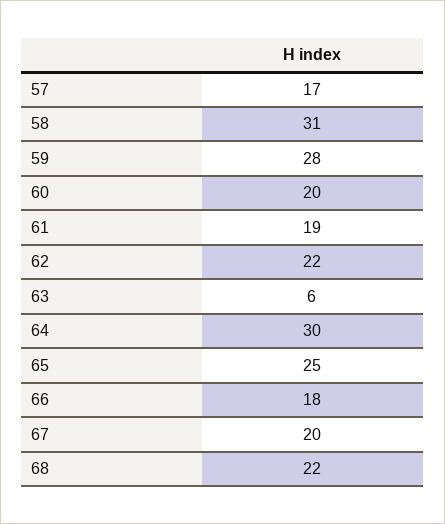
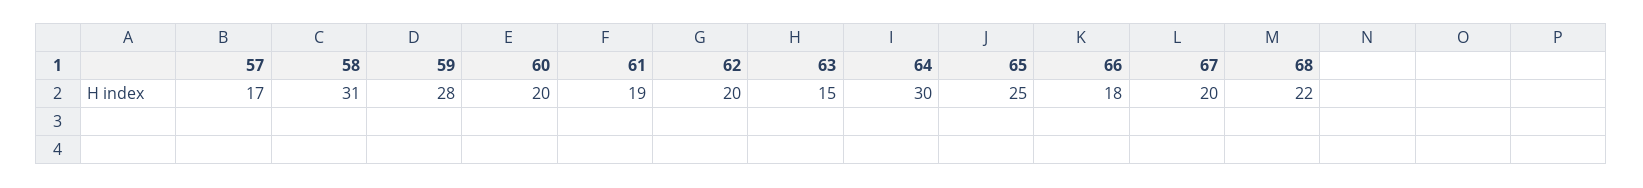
  {
    "57": 17,
    "58": 31,
    "59": 28,
    "60": 20,
    "61": 19,
-   "62": 22,
+   "62": 20,
-   "63": 6,
+   "63": 15,
    "64": 30,
    "65": 25,
    "66": 18,
    "67": 20,
    "68": 22
  }

